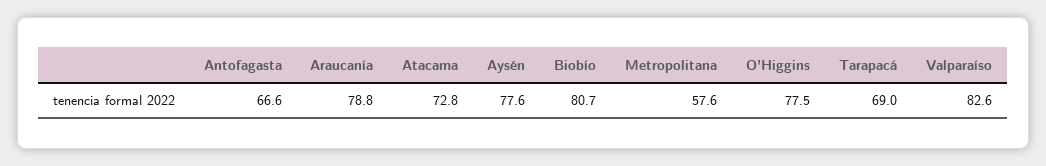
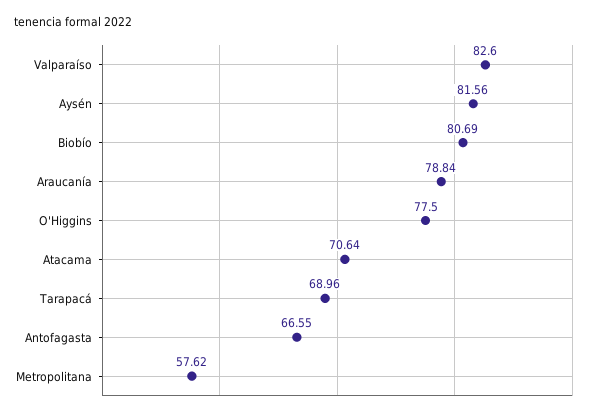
  {
    "Antofagasta": 66.55,
    "Araucanía": 78.84,
-   "Atacama": 72.8,
+   "Atacama": 70.64,
-   "Aysén": 77.6,
+   "Aysén": 81.56,
    "Biobío": 80.69,
    "Metropolitana": 57.62,
    "O'Higgins": 77.5,
    "Tarapacá": 68.96,
    "Valparaíso": 82.6
  }

